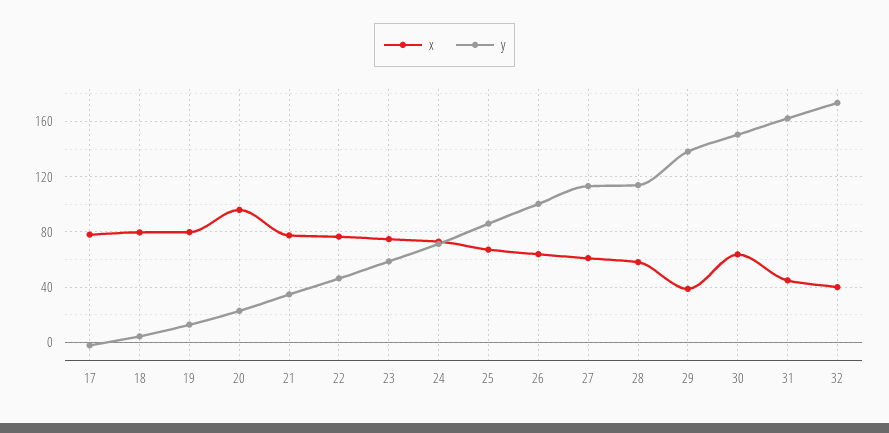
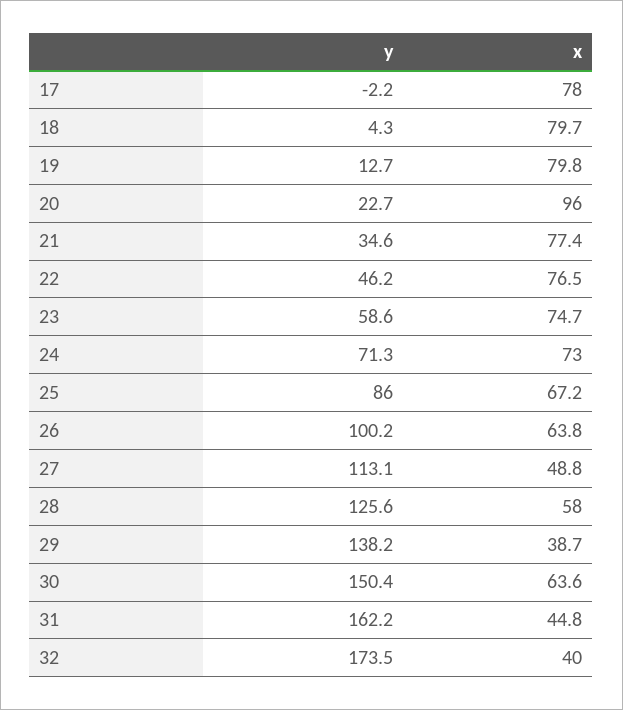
  {
    "x": {
      "17": 78,
      "18": 79.7,
      "19": 79.8,
      "20": 96,
      "21": 77.4,
      "22": 76.5,
      "23": 74.7,
      "24": 73,
      "25": 67.2,
      "26": 63.8,
-     "27": 60,
+     "27": 48.8,
      "28": 58,
      "29": 38.7,
      "30": 63.6,
      "31": 44.8,
      "32": 40
    },
    "y": {
      "17": -2.2,
      "18": 4.3,
      "19": 12.7,
      "20": 22.7,
      "21": 34.6,
      "22": 46.2,
      "23": 58.6,
      "24": 71.3,
      "25": 86,
      "26": 100.2,
      "27": 113.1,
-     "28": 115,
+     "28": 125.6,
      "29": 138.2,
      "30": 150.4,
      "31": 162.2,
      "32": 173.5
    }
  }

